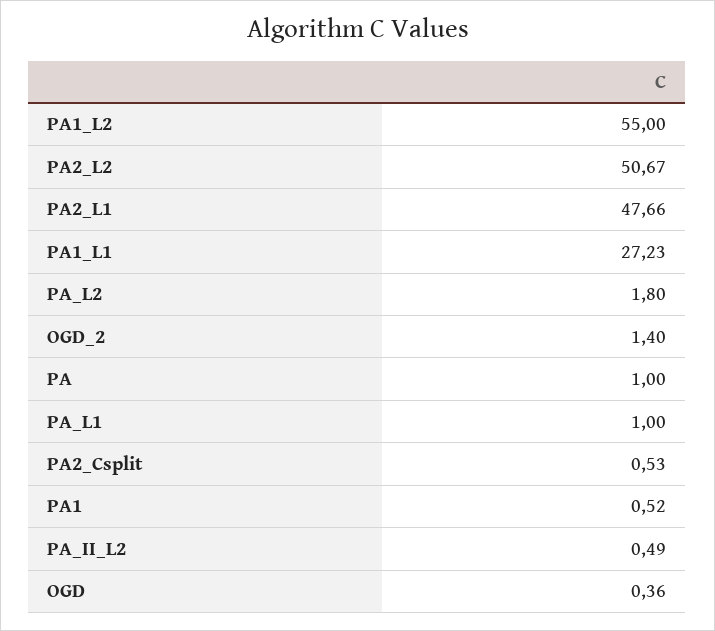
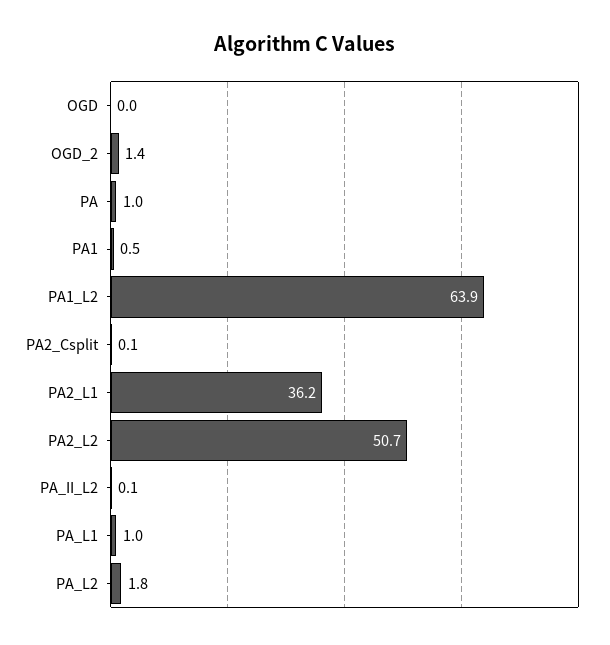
  {
-   "PA1_L2": 55,
+   "PA1_L2": 63.9,
    "PA2_L2": 50.67,
-   "PA2_L1": 47.66,
+   "PA2_L1": 36.2,
-   "PA1_L1": 27.23,
    "PA_L2": 1.8,
    "OGD_2": 1.4,
    "PA": 1,
    "PA_L1": 1,
-   "PA2_Csplit": 0.53,
+   "PA2_Csplit": 0.1,
    "PA1": 0.52,
-   "PA_II_L2": 0.49,
+   "PA_II_L2": 0.1,
-   "OGD": 0.36
+   "OGD": 0
  }

